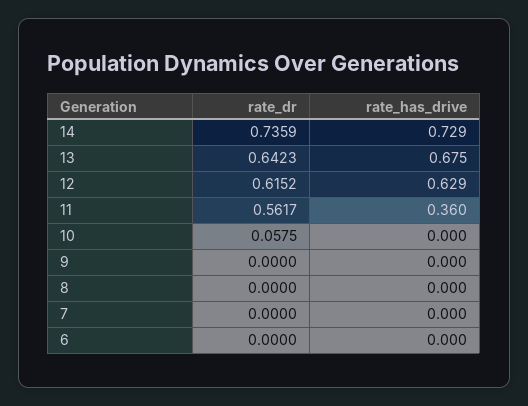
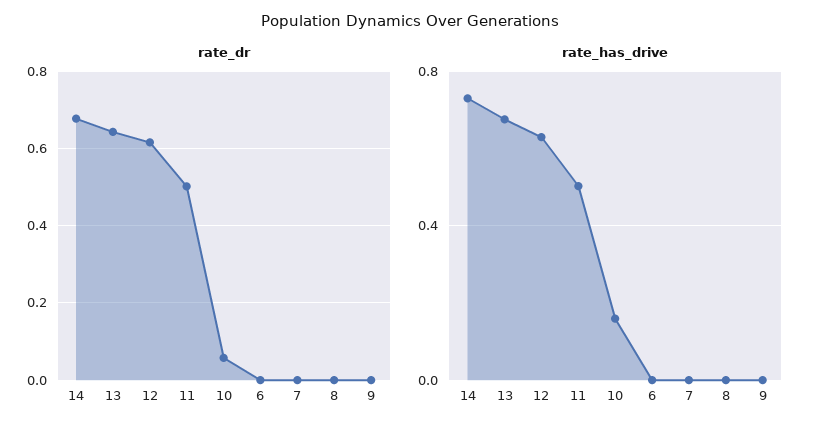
  {
    "rate_dr": {
-     "14": 0.7359,
+     "14": 0.68,
      "13": 0.6423,
      "12": 0.6152,
-     "11": 0.5617,
+     "11": 0.5,
      "10": 0.0575,
      "9": 0,
      "8": 0,
      "7": 0,
      "6": 0
    },
    "rate_has_drive": {
      "14": 0.729,
      "13": 0.675,
      "12": 0.629,
-     "11": 0.36,
+     "11": 0.5,
-     "10": 0,
+     "10": 0.15,
      "9": 0,
      "8": 0,
      "7": 0,
      "6": 0
    }
  }

